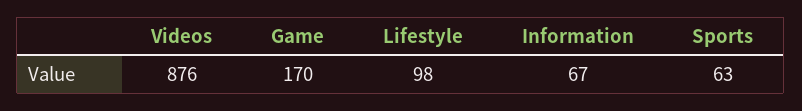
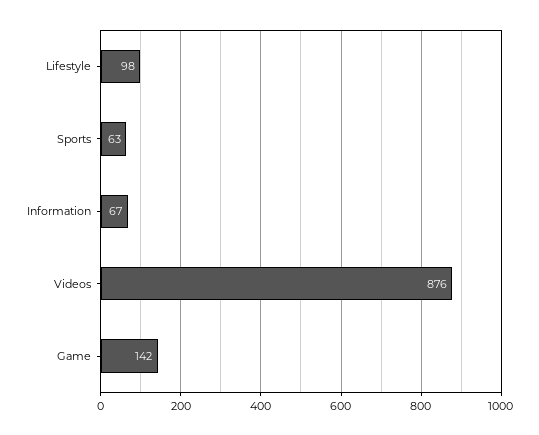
  {
    "Videos": 876,
-   "Game": 170,
+   "Game": 142,
    "Lifestyle": 98,
    "Information": 67,
    "Sports": 63
  }

